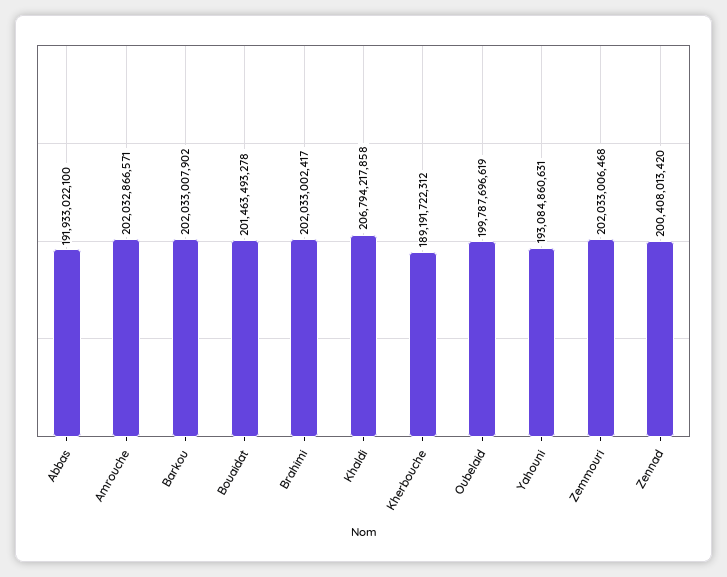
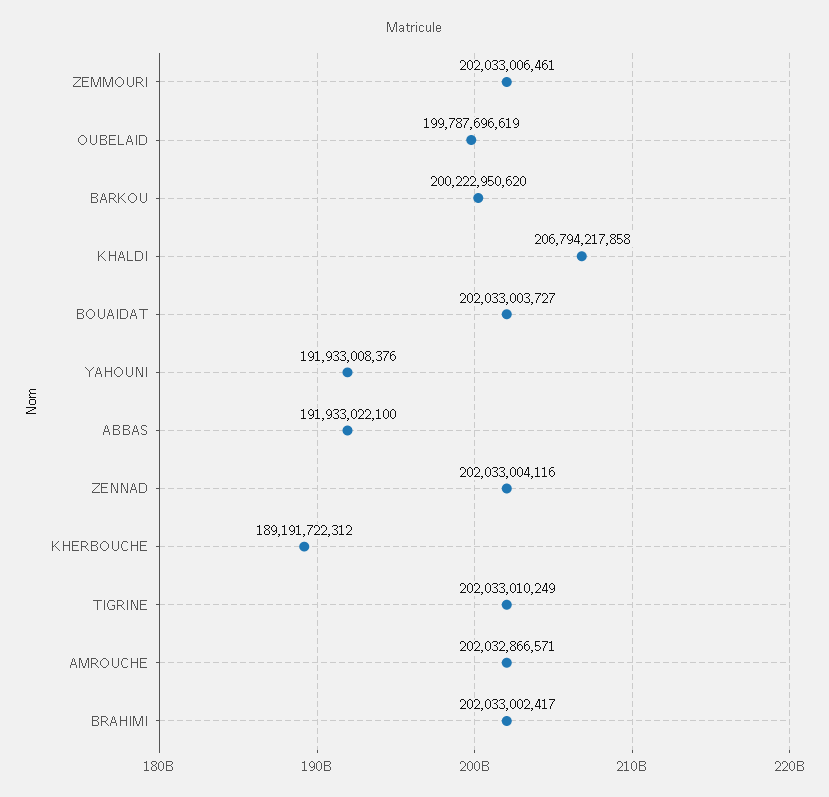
  {
    "Abbas": 191933022100,
    "Amrouche": 202032866571,
-   "Barkou": 202033007902,
+   "Barkou": 200222950620,
-   "Bouaidat": 201463493278,
+   "Bouaidat": 202033003727,
    "Brahimi": 202033002417,
    "Khaldi": 206794217858,
    "Kherbouche": 189191722312,
    "Oubelaid": 199787696619,
-   "Yahouni": 193084860631,
+   "Yahouni": 191933008376,
-   "Zemmouri": 202033006468,
+   "Zemmouri": 202033006461,
-   "Zennad": 200408013420
+   "Zennad": 202033004116,
+   "TIGRINE": 202033010249
  }

